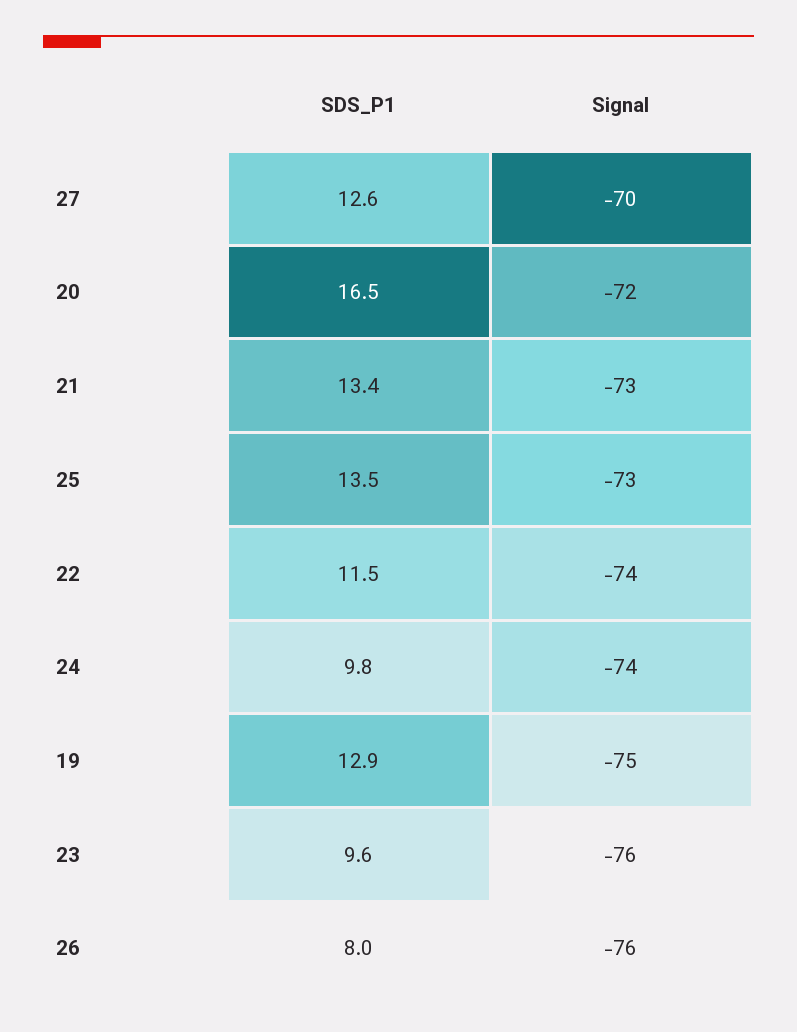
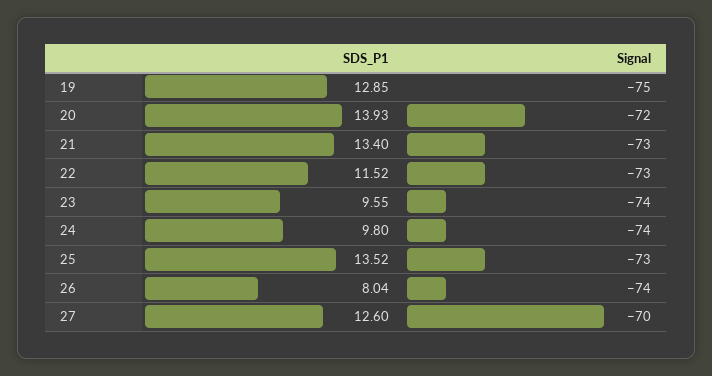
  {
    "SDS_P1": {
      "27": 12.6,
-     "20": 16.5,
+     "20": 13.93,
      "21": 13.4,
      "25": 13.52,
      "22": 11.52,
      "24": 9.8,
      "19": 12.85,
      "23": 9.55,
      "26": 8.04
    },
    "Signal": {
      "27": -70,
      "20": -72,
      "21": -73,
      "25": -73,
-     "22": -74,
+     "22": -73,
      "24": -74,
      "19": -75,
-     "23": -76,
+     "23": -74,
-     "26": -76
+     "26": -74
    }
  }

